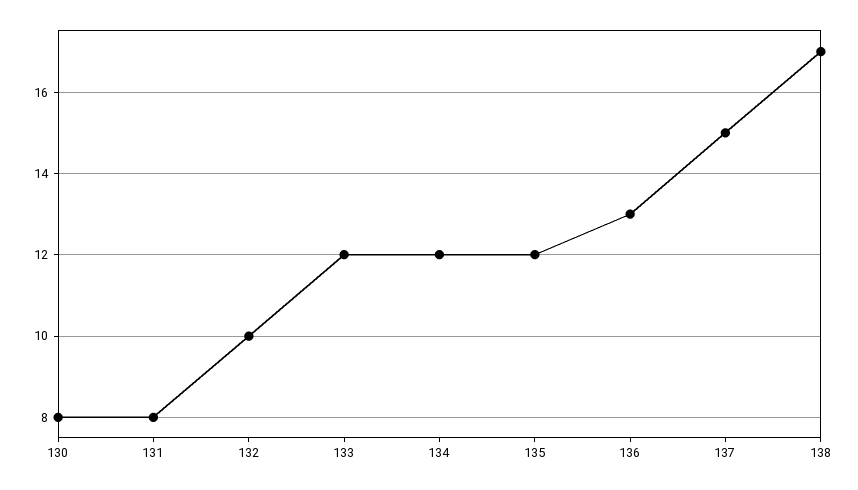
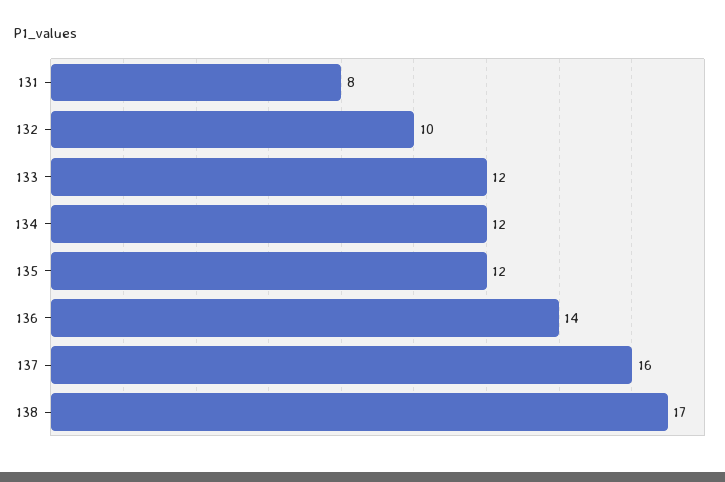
  {
-   "130": 8,
    "131": 8,
    "132": 10,
    "133": 12,
    "134": 12,
    "135": 12,
-   "136": 13,
+   "136": 14,
-   "137": 15,
+   "137": 16,
    "138": 17
  }

